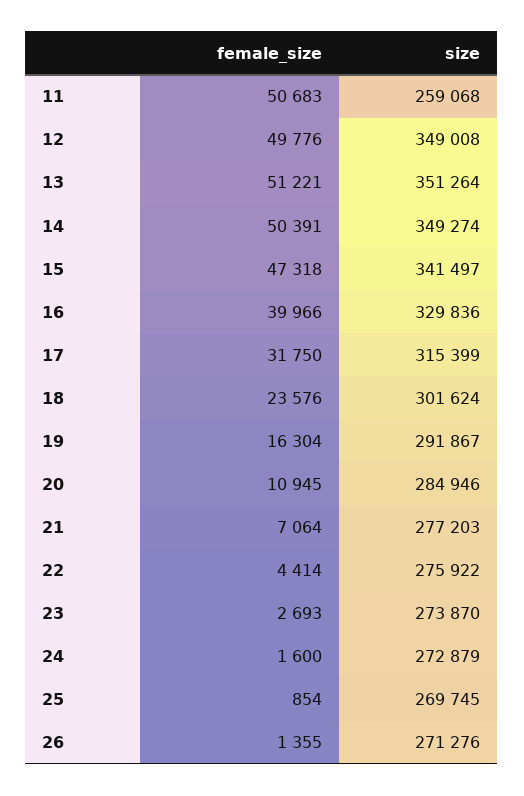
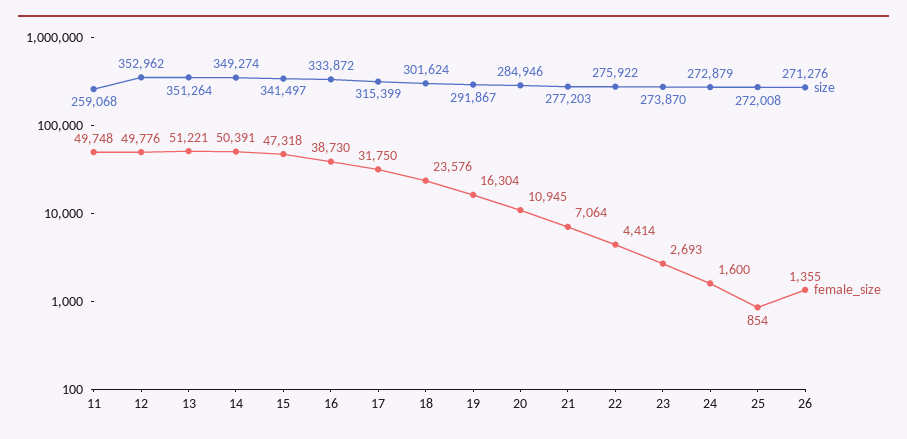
  {
    "female_size": {
-     "11": 50683,
+     "11": 49748,
      "12": 49776,
      "13": 51221,
      "14": 50391,
      "15": 47318,
-     "16": 39966,
+     "16": 38730,
      "17": 31750,
      "18": 23576,
      "19": 16304,
      "20": 10945,
      "21": 7064,
      "22": 4414,
      "23": 2693,
      "24": 1600,
      "25": 854,
      "26": 1355
    },
    "size": {
      "11": 259068,
-     "12": 349008,
+     "12": 352962,
      "13": 351264,
      "14": 349274,
      "15": 341497,
-     "16": 329836,
+     "16": 333872,
      "17": 315399,
      "18": 301624,
      "19": 291867,
      "20": 284946,
      "21": 277203,
      "22": 275922,
      "23": 273870,
      "24": 272879,
-     "25": 269745,
+     "25": 272008,
      "26": 271276
    }
  }

